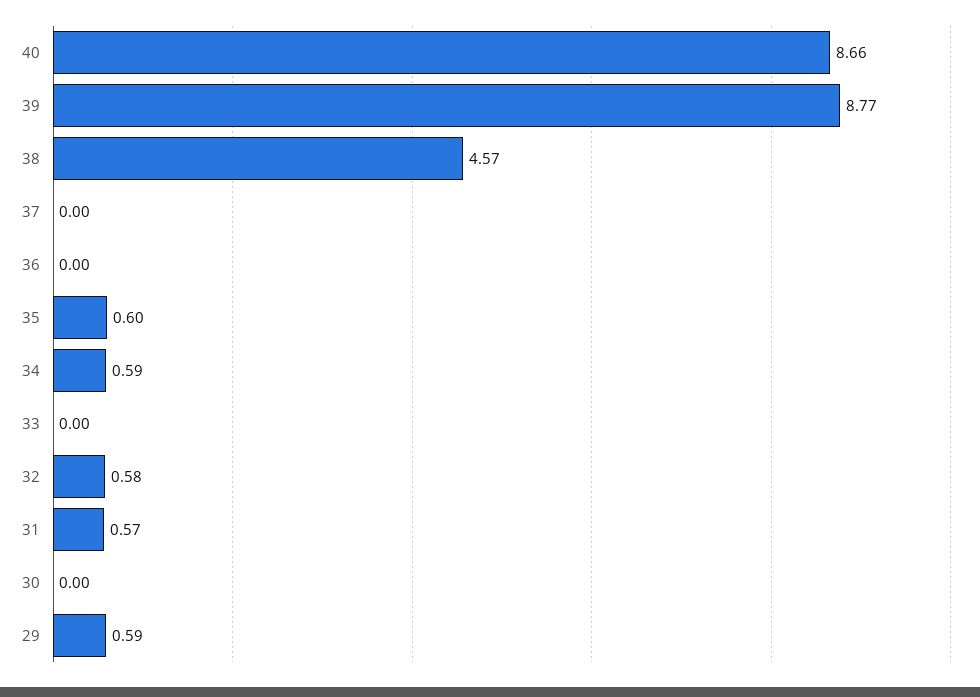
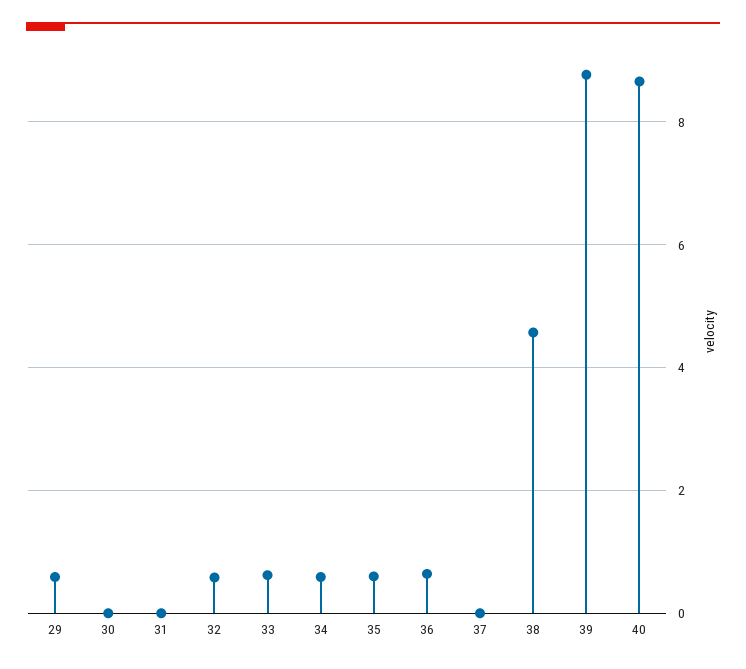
  {
    "40": 8.66,
    "39": 8.77,
    "38": 4.57,
    "37": 0,
-   "36": 0,
+   "36": 0.6,
    "35": 0.6,
    "34": 0.59,
-   "33": 0,
+   "33": 0.6,
    "32": 0.58,
-   "31": 0.57,
+   "31": 0,
    "30": 0,
    "29": 0.59
  }

